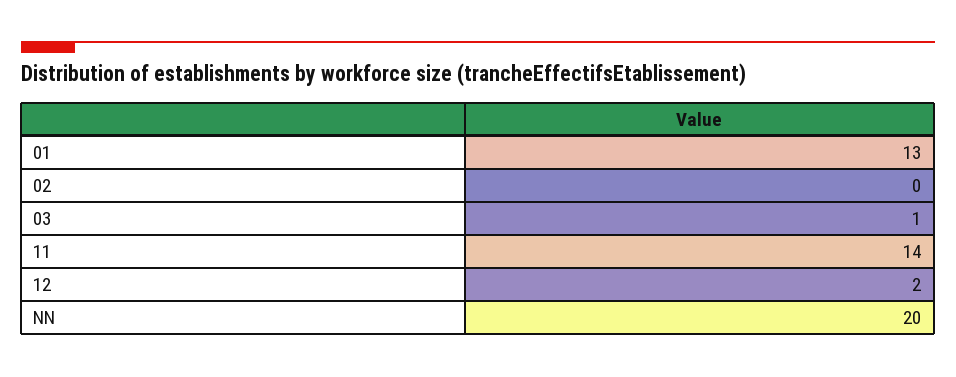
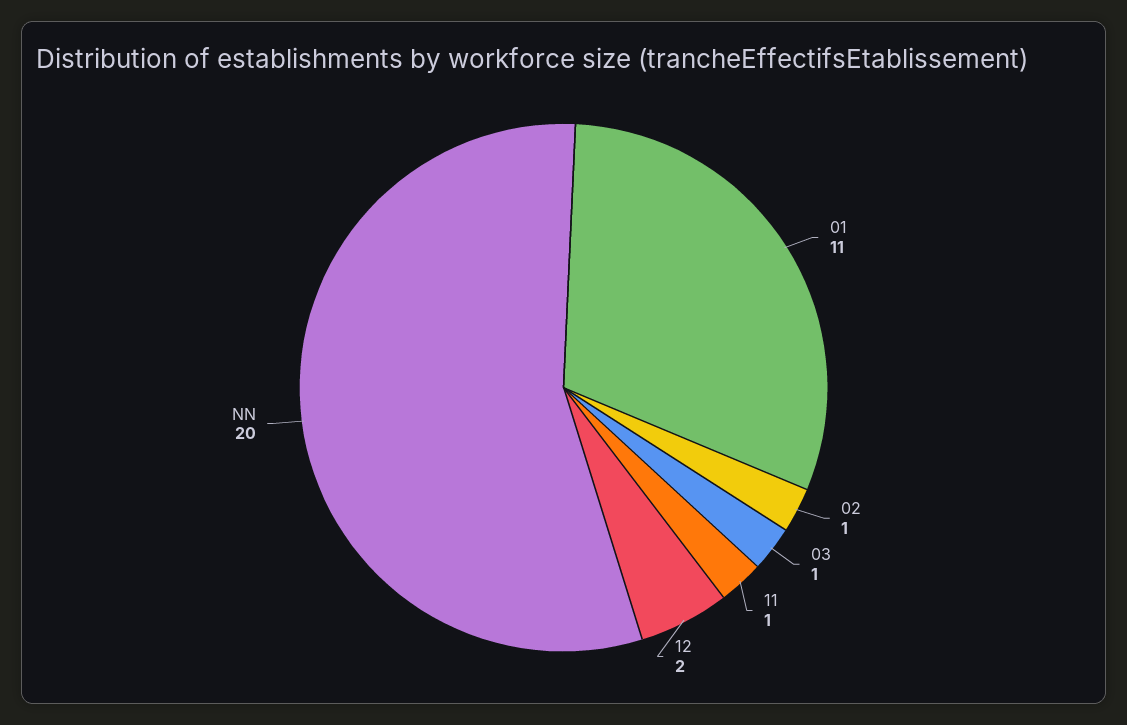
  {
-   "01": 13,
+   "01": 11,
-   "02": 0,
+   "02": 1,
    "03": 1,
-   "11": 14,
+   "11": 1,
    "12": 2,
    "NN": 20
  }

